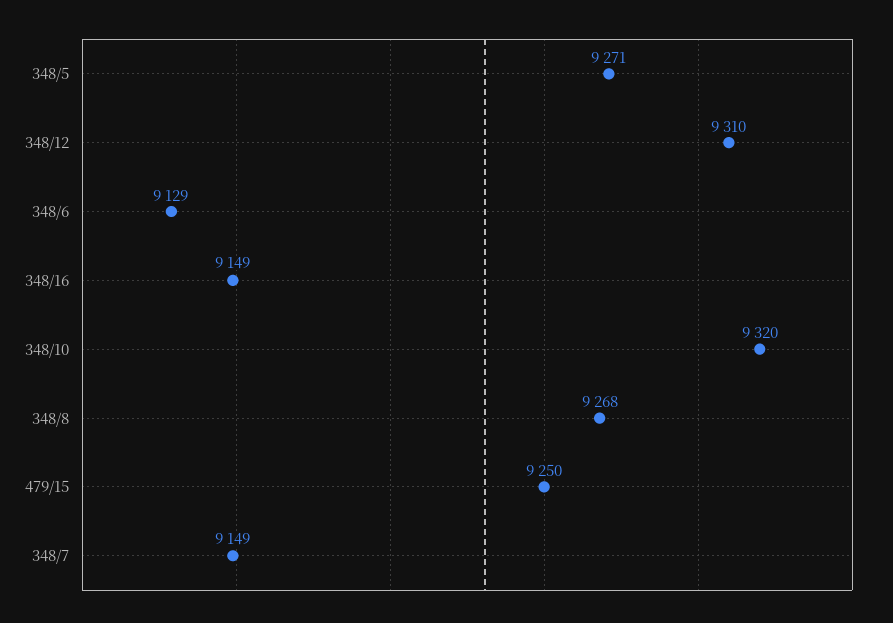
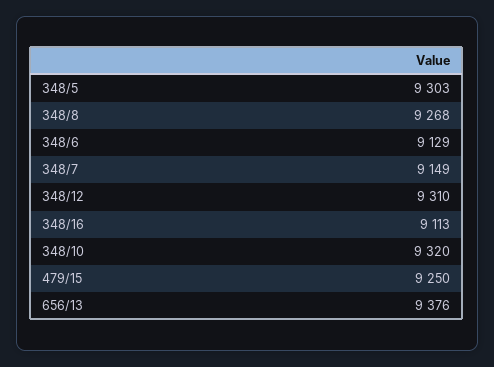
  {
-   "348/5": 9271,
+   "348/5": 9303,
    "348/12": 9310,
    "348/6": 9129,
-   "348/16": 9149,
+   "348/16": 9113,
    "348/10": 9320,
    "348/8": 9268,
    "479/15": 9250,
-   "348/7": 9149
+   "348/7": 9149,
+   "656/13": 9376
  }

